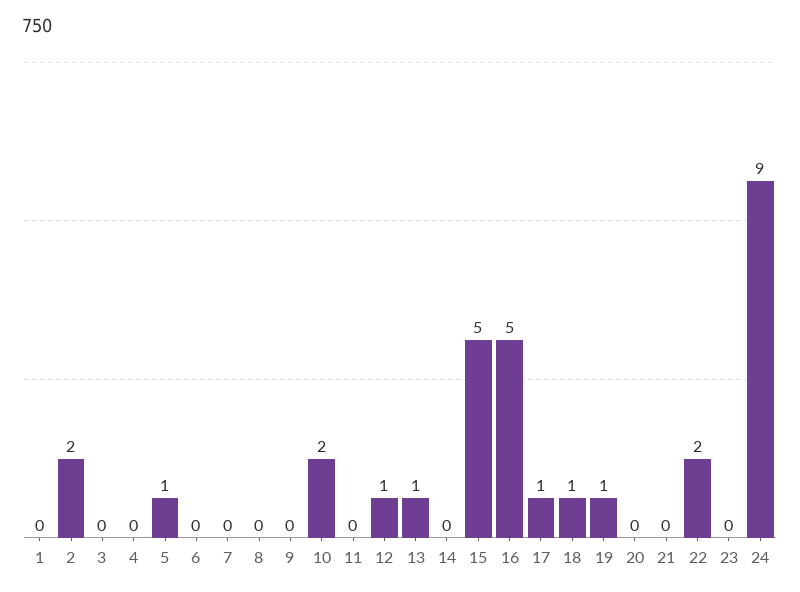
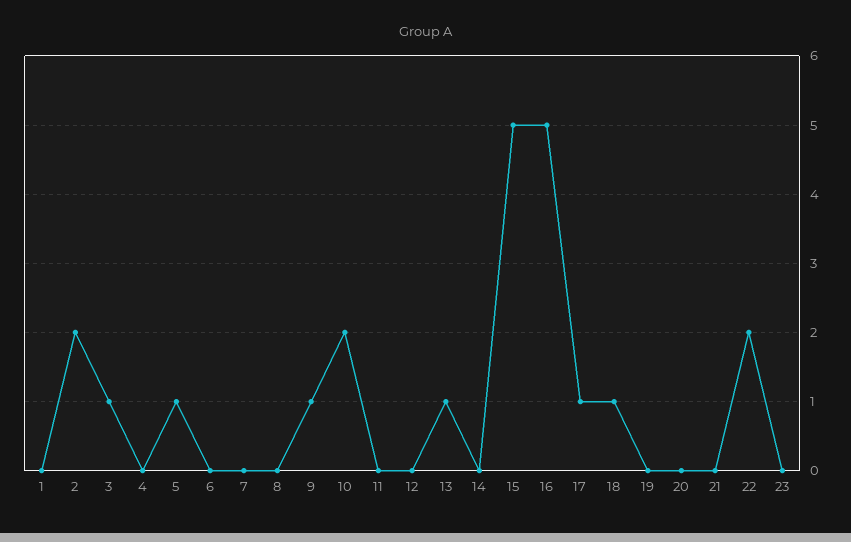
  {
    "1": 0,
    "2": 2,
-   "3": 0,
+   "3": 1,
    "4": 0,
    "5": 1,
    "6": 0,
    "7": 0,
    "8": 0,
-   "9": 0,
+   "9": 1,
    "10": 2,
    "11": 0,
-   "12": 1,
+   "12": 0,
    "13": 1,
    "14": 0,
    "15": 5,
    "16": 5,
    "17": 1,
    "18": 1,
-   "19": 1,
+   "19": 0,
    "20": 0,
    "21": 0,
    "22": 2,
-   "23": 0,
+   "23": 0
-   "24": 9
  }

